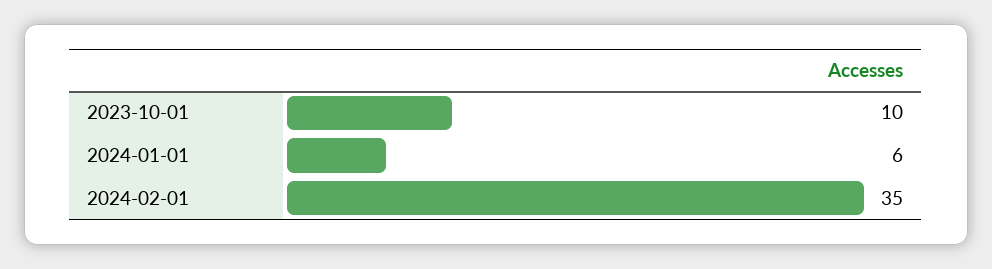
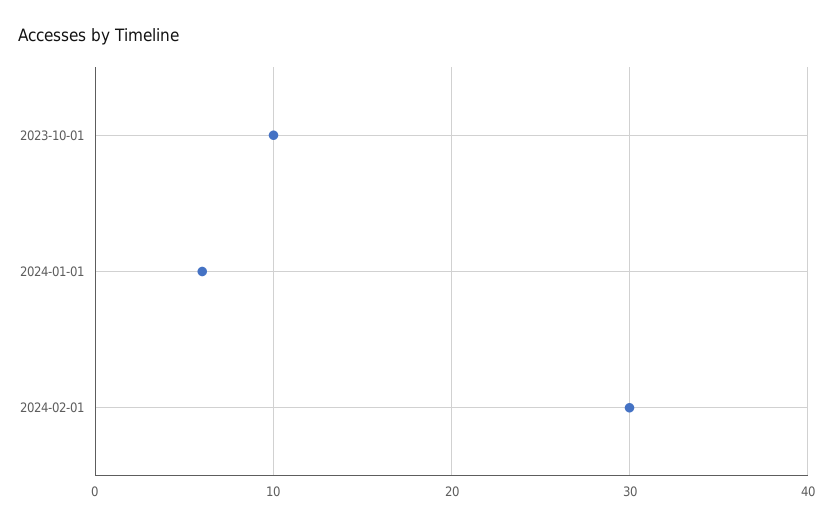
  {
    "2023-10-01": 10,
    "2024-01-01": 6,
-   "2024-02-01": 35
+   "2024-02-01": 30
  }

